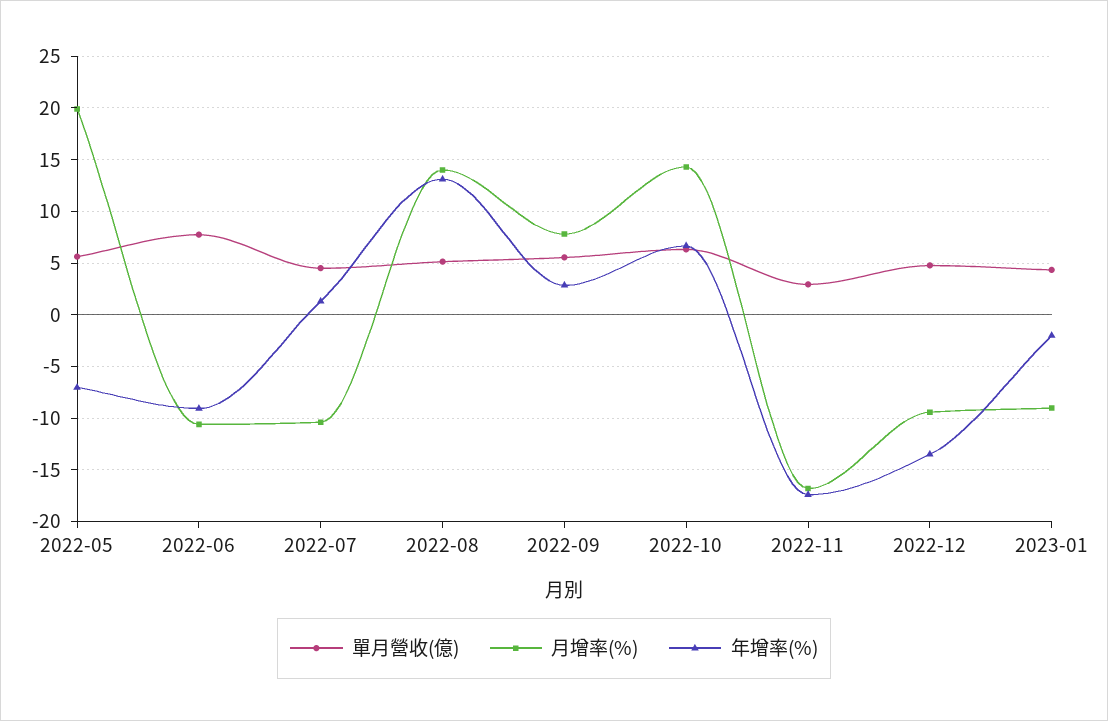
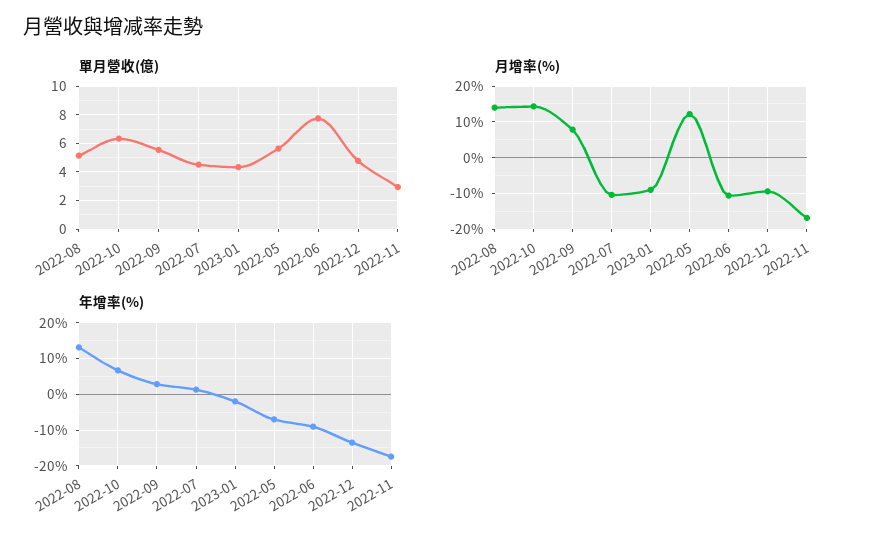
  {
    "單月營收(億)": {
      "2022-05": 5.5,
      "2022-06": 8,
      "2022-07": 4.5,
      "2022-08": 5,
      "2022-09": 5.5,
      "2022-10": 6.5,
      "2022-11": 3,
      "2022-12": 5,
      "2023-01": 4.5
    },
    "月增率(%)": {
-     "2022-05": 20,
+     "2022-05": 12,
      "2022-06": -11,
      "2022-07": -10,
      "2022-08": 14,
      "2022-09": 8,
      "2022-10": 14,
      "2022-11": -17,
      "2022-12": -9,
      "2023-01": -9
    },
    "年增率(%)": {
      "2022-05": -7,
      "2022-06": -9,
      "2022-07": 1,
      "2022-08": 13,
      "2022-09": 3,
      "2022-10": 7,
      "2022-11": -17,
      "2022-12": -14,
      "2023-01": -2
    }
  }

